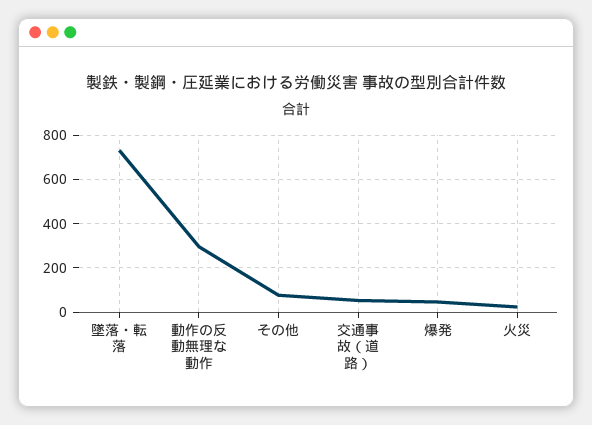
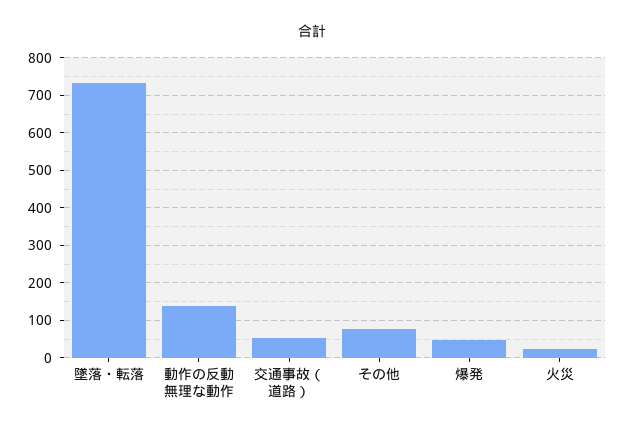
  {
    "墜落・転落": 740,
-   "動作の反動無理な動作": 300,
+   "動作の反動無理な動作": 140,
    "その他": 80,
    "交通事故（道路）": 60,
    "爆発": 40,
    "火災": 20
  }

